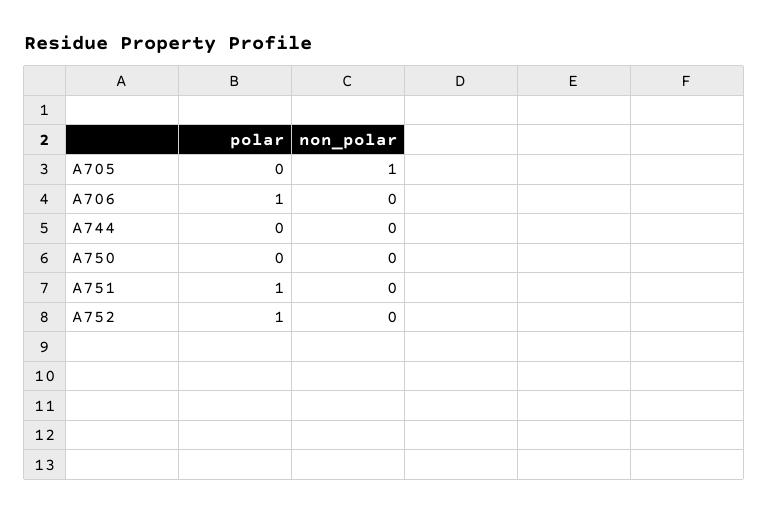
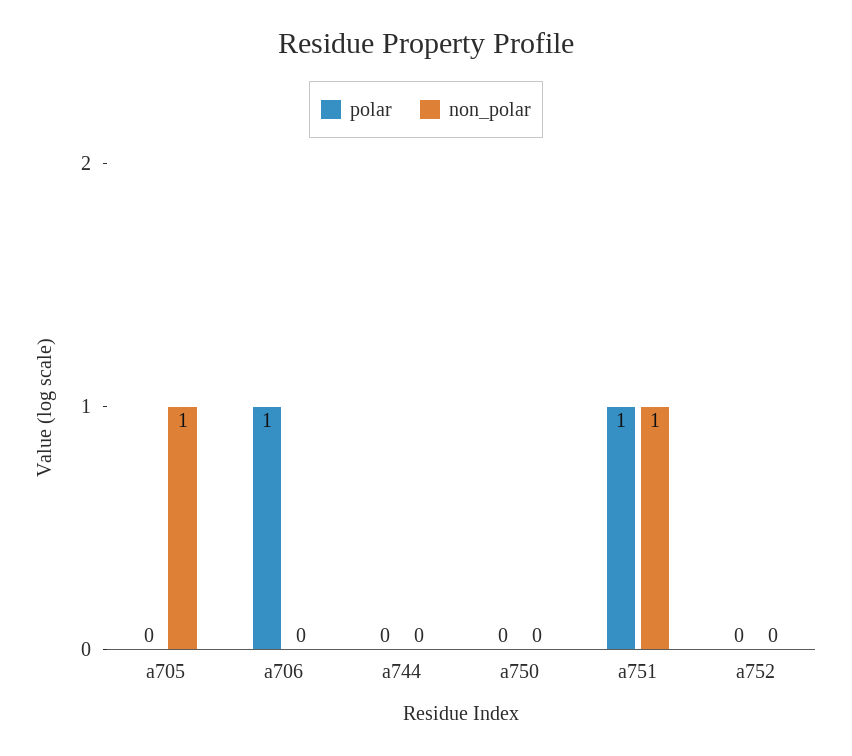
  {
    "polar": {
      "A705": 0,
      "A706": 1,
      "A744": 0,
      "A750": 0,
      "A751": 1,
-     "A752": 1
+     "A752": 0
    },
    "non_polar": {
      "A705": 1,
      "A706": 0,
      "A744": 0,
      "A750": 0,
-     "A751": 0,
+     "A751": 1,
      "A752": 0
    }
  }

